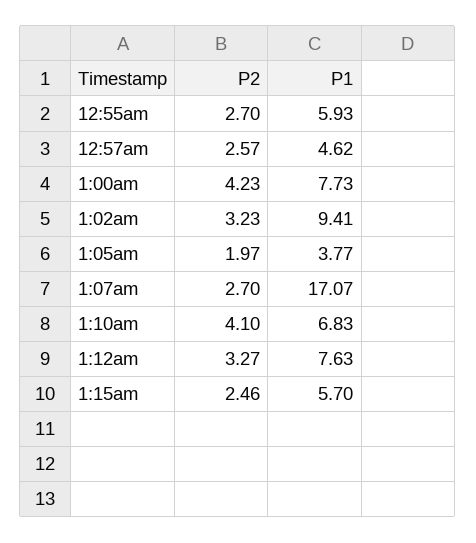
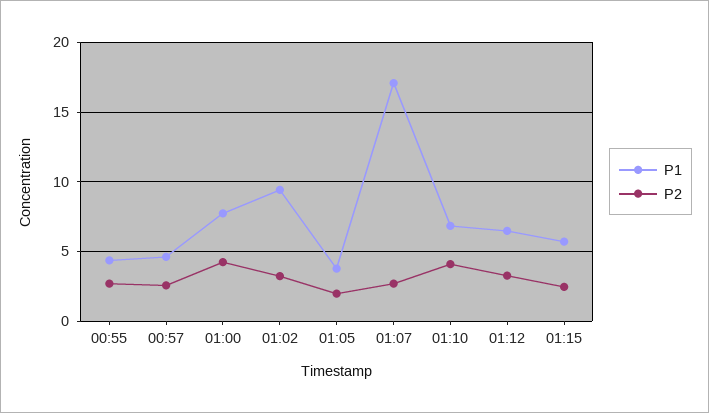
  {
    "P2": {
      "12:55am": 2.7,
      "12:57am": 2.57,
      "1:00am": 4.23,
      "1:02am": 3.23,
      "1:05am": 1.97,
      "1:07am": 2.7,
      "1:10am": 4.1,
      "1:12am": 3.27,
      "1:15am": 2.46
    },
    "P1": {
-     "12:55am": 5.93,
+     "12:55am": 4.5,
      "12:57am": 4.62,
      "1:00am": 7.73,
      "1:02am": 9.41,
      "1:05am": 3.77,
      "1:07am": 17.07,
      "1:10am": 6.83,
-     "1:12am": 7.63,
+     "1:12am": 6.5,
      "1:15am": 5.7
    }
  }

